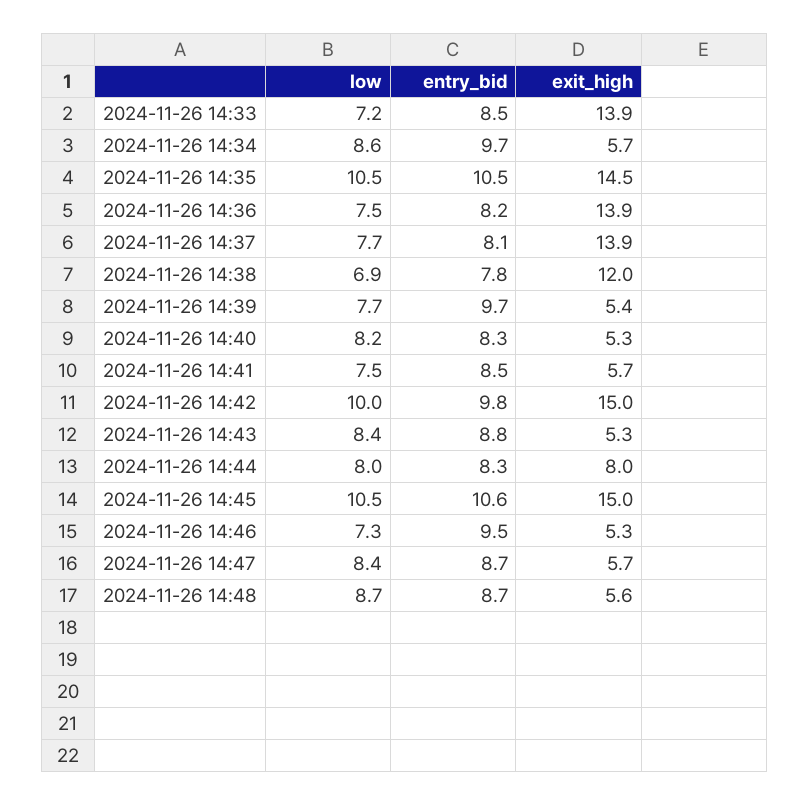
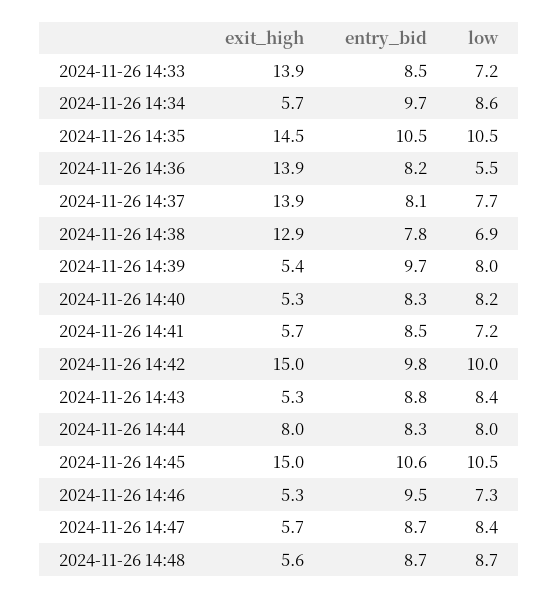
  {
    "low": {
      "2024-11-26 14:33": 7.2,
      "2024-11-26 14:34": 8.6,
      "2024-11-26 14:35": 10.5,
-     "2024-11-26 14:36": 7.5,
+     "2024-11-26 14:36": 5.5,
      "2024-11-26 14:37": 7.7,
      "2024-11-26 14:38": 6.9,
-     "2024-11-26 14:39": 7.7,
+     "2024-11-26 14:39": 8,
      "2024-11-26 14:40": 8.2,
-     "2024-11-26 14:41": 7.5,
+     "2024-11-26 14:41": 7.2,
      "2024-11-26 14:42": 10,
      "2024-11-26 14:43": 8.4,
      "2024-11-26 14:44": 8,
      "2024-11-26 14:45": 10.5,
      "2024-11-26 14:46": 7.3,
      "2024-11-26 14:47": 8.4,
      "2024-11-26 14:48": 8.7
    },
    "entry_bid": {
      "2024-11-26 14:33": 8.5,
      "2024-11-26 14:34": 9.7,
      "2024-11-26 14:35": 10.5,
      "2024-11-26 14:36": 8.2,
      "2024-11-26 14:37": 8.1,
      "2024-11-26 14:38": 7.8,
      "2024-11-26 14:39": 9.7,
      "2024-11-26 14:40": 8.3,
      "2024-11-26 14:41": 8.5,
      "2024-11-26 14:42": 9.8,
      "2024-11-26 14:43": 8.8,
      "2024-11-26 14:44": 8.3,
      "2024-11-26 14:45": 10.6,
      "2024-11-26 14:46": 9.5,
      "2024-11-26 14:47": 8.7,
      "2024-11-26 14:48": 8.7
    },
    "exit_high": {
      "2024-11-26 14:33": 13.9,
      "2024-11-26 14:34": 5.7,
      "2024-11-26 14:35": 14.5,
      "2024-11-26 14:36": 13.9,
      "2024-11-26 14:37": 13.9,
-     "2024-11-26 14:38": 12,
+     "2024-11-26 14:38": 12.9,
      "2024-11-26 14:39": 5.4,
      "2024-11-26 14:40": 5.3,
      "2024-11-26 14:41": 5.7,
      "2024-11-26 14:42": 15,
      "2024-11-26 14:43": 5.3,
      "2024-11-26 14:44": 8,
      "2024-11-26 14:45": 15,
      "2024-11-26 14:46": 5.3,
      "2024-11-26 14:47": 5.7,
      "2024-11-26 14:48": 5.6
    }
  }

